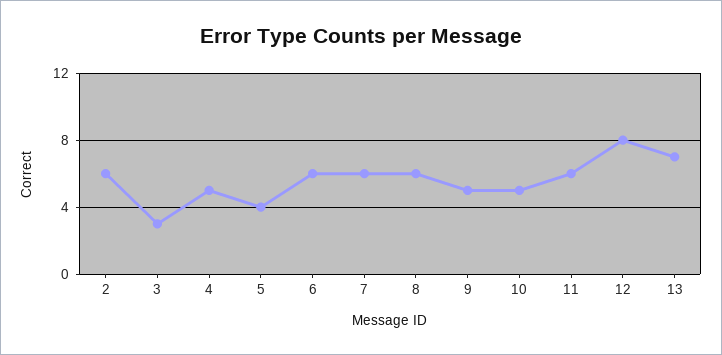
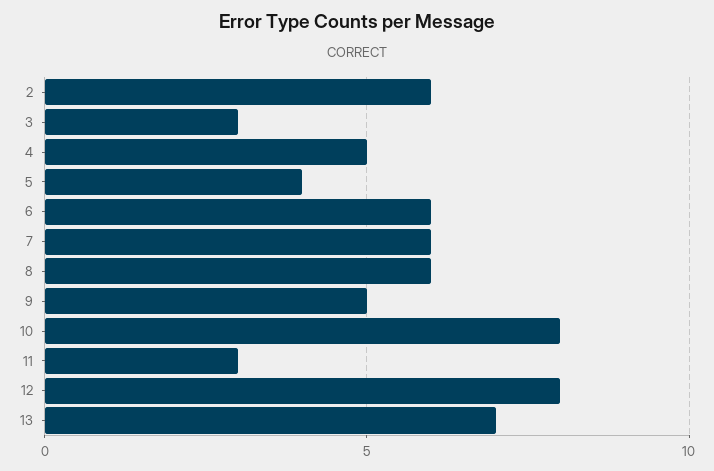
  {
    "2": 6,
    "3": 3,
    "4": 5,
    "5": 4,
    "6": 6,
    "7": 6,
    "8": 6,
    "9": 5,
-   "10": 5,
+   "10": 8,
-   "11": 6,
+   "11": 3,
    "12": 8,
    "13": 7
  }

